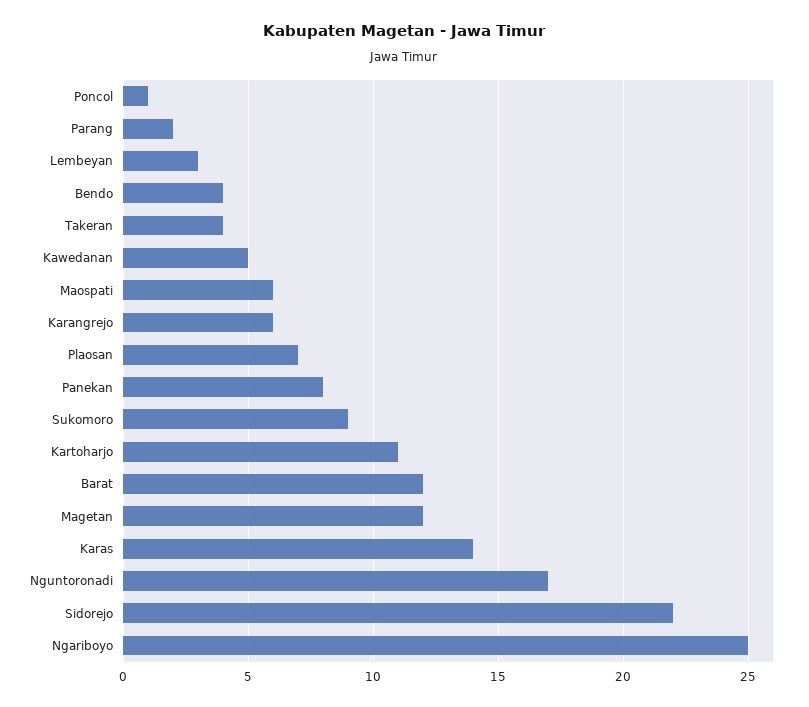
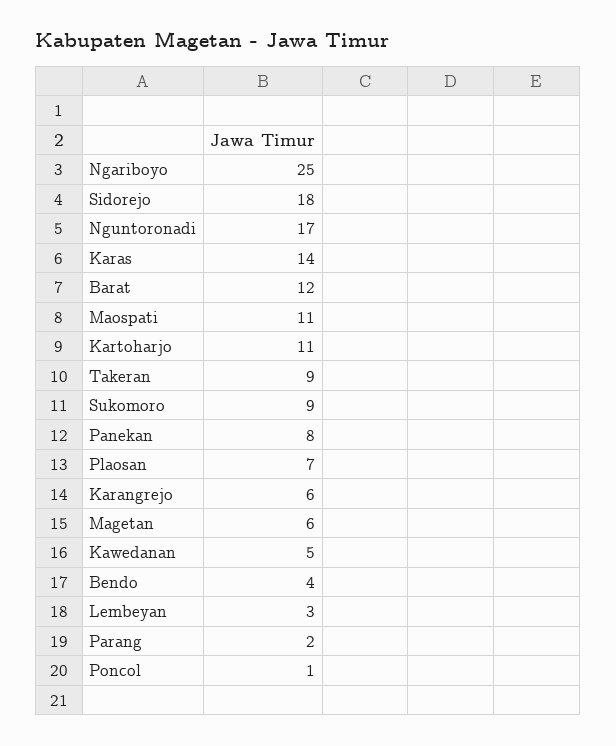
  {
    "Poncol": 1,
    "Parang": 2,
    "Lembeyan": 3,
    "Bendo": 4,
-   "Takeran": 4,
+   "Takeran": 9,
    "Kawedanan": 5,
-   "Maospati": 6,
+   "Maospati": 11,
    "Karangrejo": 6,
    "Plaosan": 7,
    "Panekan": 8,
    "Sukomoro": 9,
    "Kartoharjo": 11,
    "Barat": 12,
-   "Magetan": 12,
+   "Magetan": 6,
    "Karas": 14,
    "Nguntoronadi": 17,
-   "Sidorejo": 22,
+   "Sidorejo": 18,
    "Ngariboyo": 25
  }

